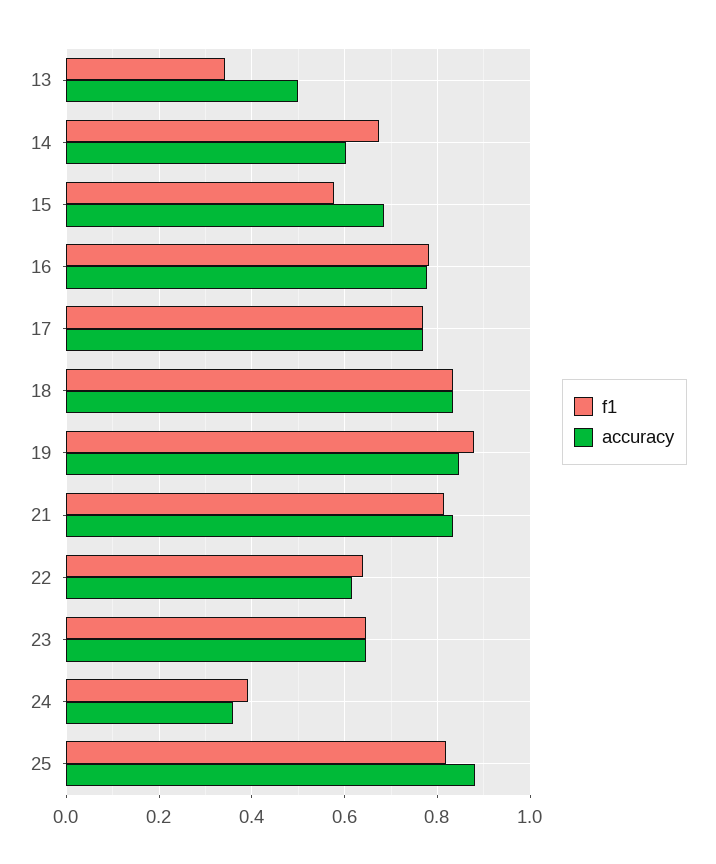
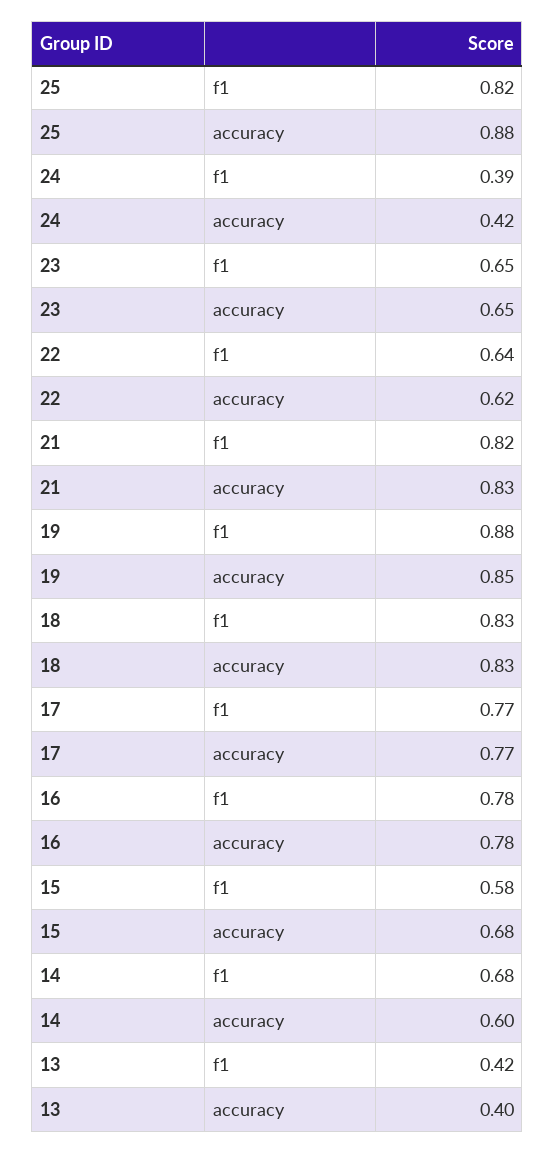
  {
    "f1": {
-     "13": 0.34,
+     "13": 0.42,
      "14": 0.68,
      "15": 0.58,
      "16": 0.78,
      "17": 0.77,
      "18": 0.83,
      "19": 0.88,
      "21": 0.82,
      "22": 0.64,
      "23": 0.65,
      "24": 0.39,
      "25": 0.82
    },
    "accuracy": {
-     "13": 0.5,
+     "13": 0.4,
      "14": 0.6,
      "15": 0.68,
      "16": 0.78,
      "17": 0.77,
      "18": 0.83,
      "19": 0.85,
      "21": 0.83,
      "22": 0.62,
      "23": 0.65,
-     "24": 0.36,
+     "24": 0.42,
      "25": 0.88
    }
  }

